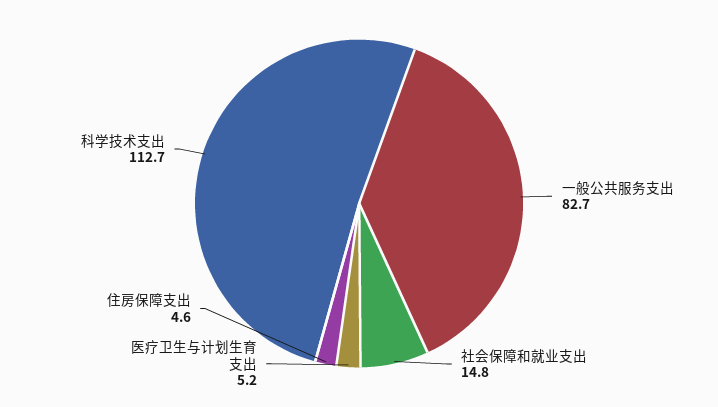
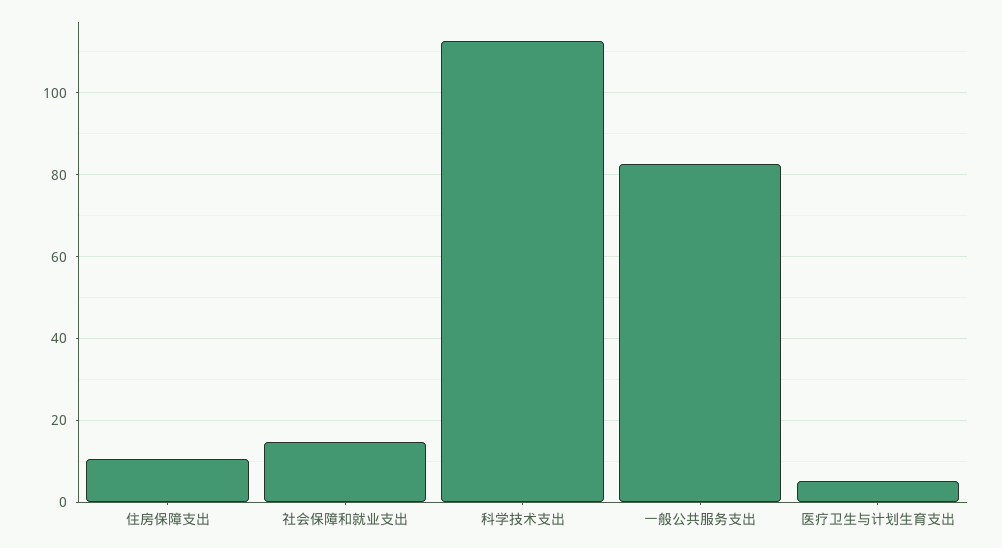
  {
    "一般公共服务支出": 82.7,
    "社会保障和就业支出": 14.8,
    "医疗卫生与计划生育支出": 5.2,
-   "住房保障支出": 4.6,
+   "住房保障支出": 10,
    "科学技术支出": 112.7
  }

